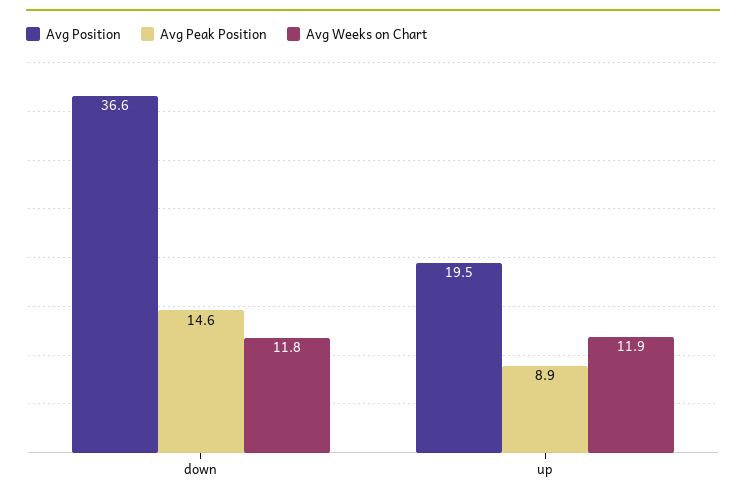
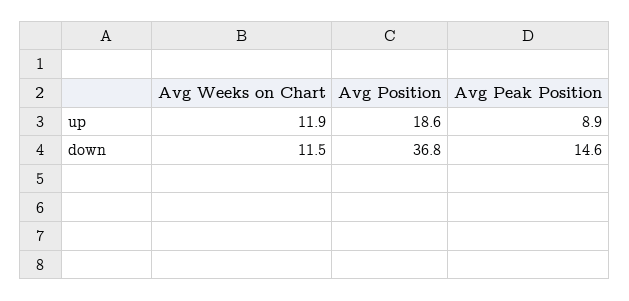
  {
    "Avg Position": {
-     "down": 36.6,
+     "down": 36.8,
-     "up": 19.5
+     "up": 18.6
    },
    "Avg Peak Position": {
      "down": 14.6,
      "up": 8.9
    },
    "Avg Weeks on Chart": {
-     "down": 11.8,
+     "down": 11.5,
      "up": 11.9
    }
  }

